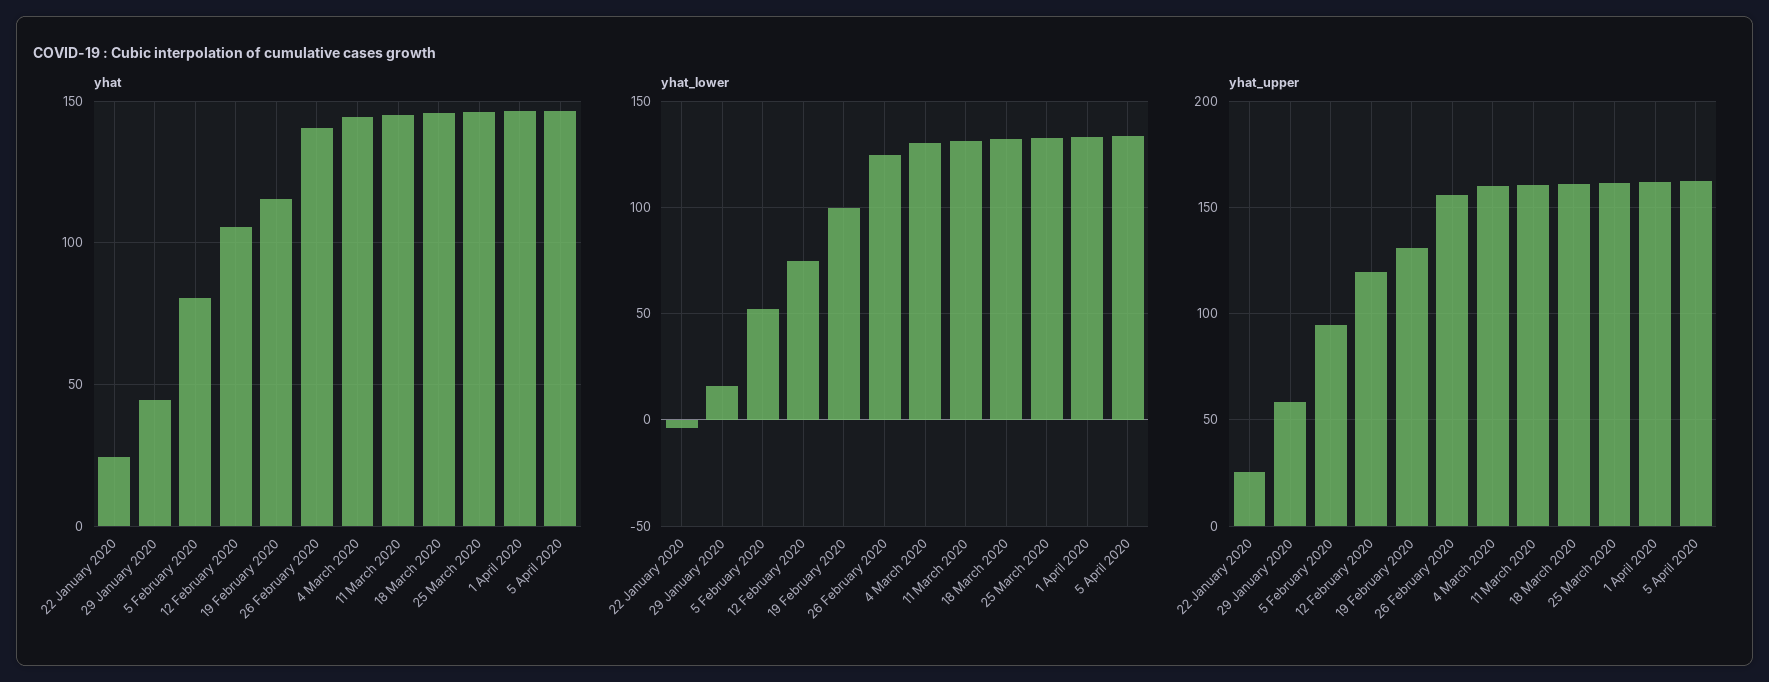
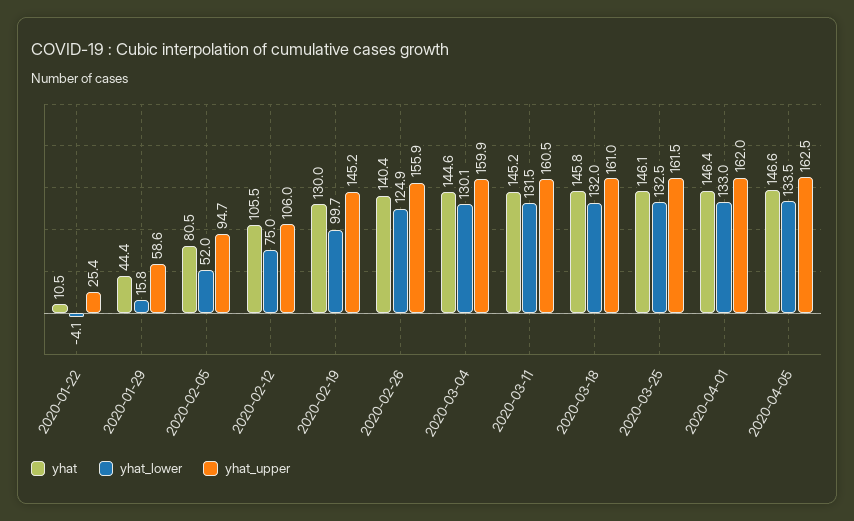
  {
    "yhat": {
-     "22 January 2020": 25,
+     "22 January 2020": 10.5,
      "29 January 2020": 44.4,
      "5 February 2020": 80.5,
      "12 February 2020": 105.5,
-     "19 February 2020": 115,
+     "19 February 2020": 130,
      "26 February 2020": 140.4,
      "4 March 2020": 144.6,
      "11 March 2020": 145.2,
      "18 March 2020": 145.8,
      "25 March 2020": 146.1,
      "1 April 2020": 146.4,
      "5 April 2020": 146.6
    },
    "yhat_lower": {
      "22 January 2020": -4.1,
      "29 January 2020": 15.8,
      "5 February 2020": 52,
      "12 February 2020": 75,
      "19 February 2020": 99.7,
      "26 February 2020": 124.9,
      "4 March 2020": 130.1,
      "11 March 2020": 131.5,
      "18 March 2020": 132,
      "25 March 2020": 132.5,
      "1 April 2020": 133,
      "5 April 2020": 133.5
    },
    "yhat_upper": {
      "22 January 2020": 25.4,
      "29 January 2020": 58.6,
      "5 February 2020": 94.7,
-     "12 February 2020": 120,
+     "12 February 2020": 106,
-     "19 February 2020": 130,
+     "19 February 2020": 145.2,
      "26 February 2020": 155.9,
      "4 March 2020": 159.9,
      "11 March 2020": 160.5,
      "18 March 2020": 161,
      "25 March 2020": 161.5,
      "1 April 2020": 162,
      "5 April 2020": 162.5
    }
  }

